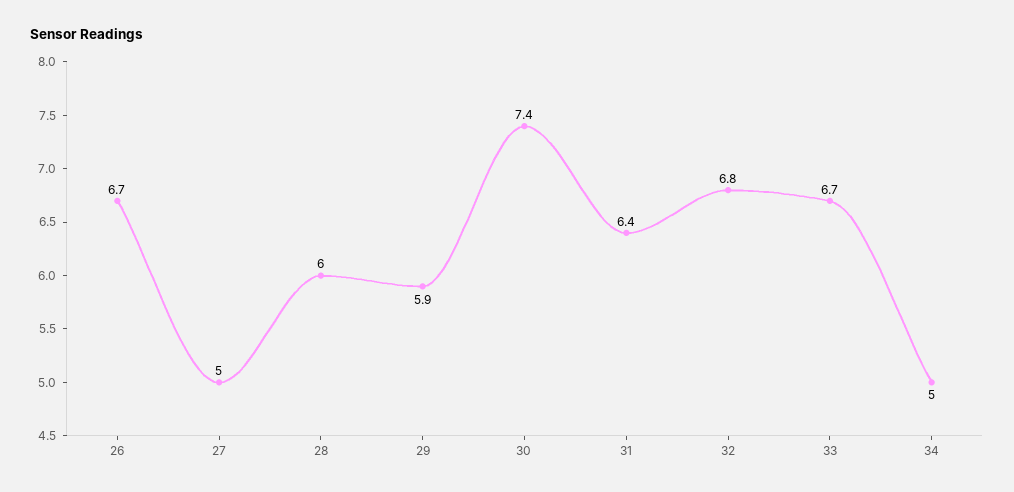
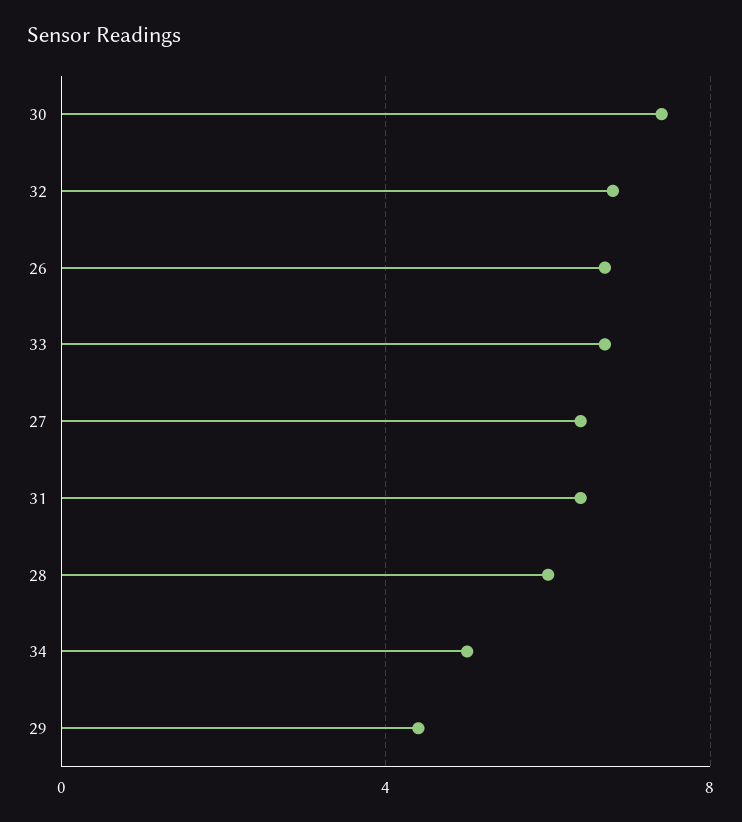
  {
    "26": 6.7,
-   "27": 5,
+   "27": 6.5,
    "28": 6,
-   "29": 5.9,
+   "29": 4.5,
    "30": 7.4,
    "31": 6.4,
    "32": 6.8,
    "33": 6.7,
    "34": 5
  }

